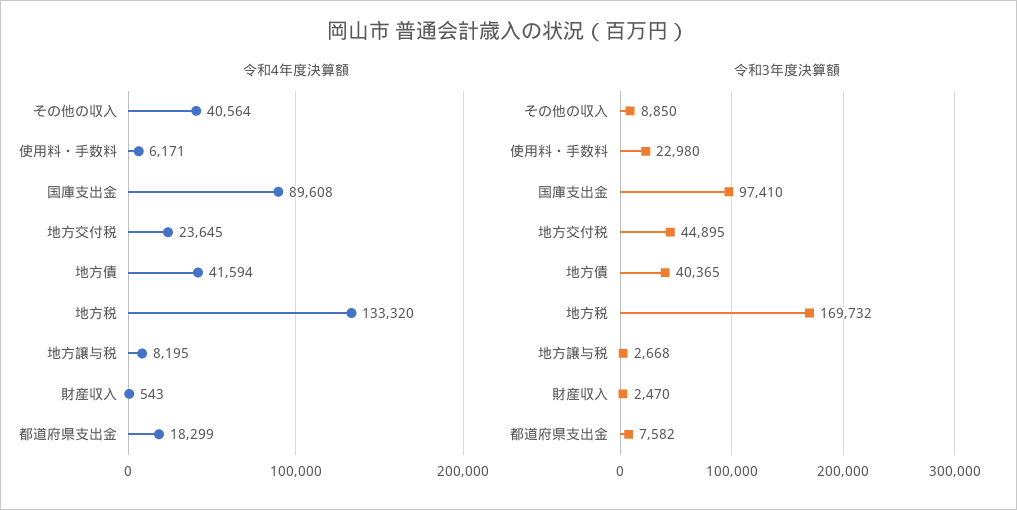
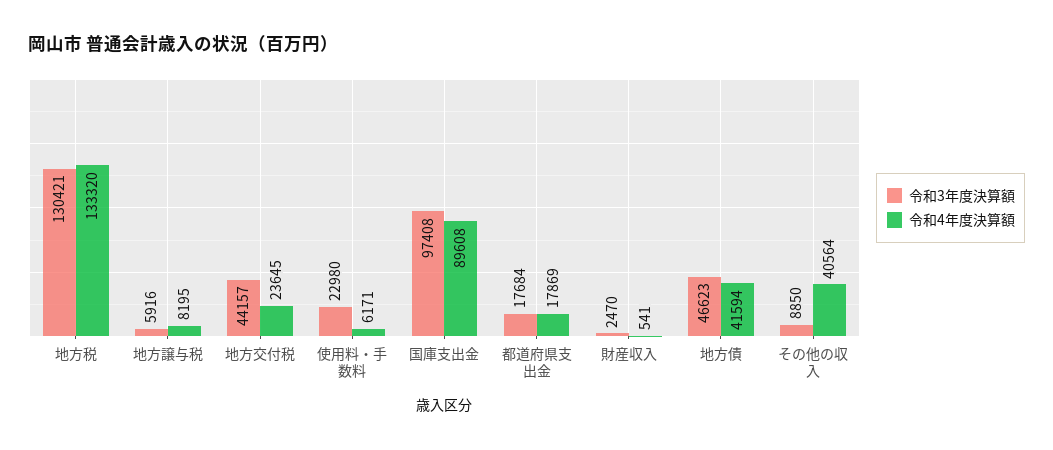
  {
    "令和4年度決算額": {
      "その他の収入": 40564,
      "使用料・手数料": 6171,
      "国庫支出金": 89608,
      "地方交付税": 23645,
      "地方債": 41594,
      "地方税": 133320,
      "地方譲与税": 8195,
-     "財産収入": 543,
+     "財産収入": 541,
-     "都道府県支出金": 18299
+     "都道府県支出金": 17869
    },
    "令和3年度決算額": {
      "その他の収入": 8850,
      "使用料・手数料": 22980,
-     "国庫支出金": 97410,
+     "国庫支出金": 97408,
-     "地方交付税": 44895,
+     "地方交付税": 44157,
-     "地方債": 40365,
+     "地方債": 46623,
-     "地方税": 169732,
+     "地方税": 130421,
-     "地方譲与税": 2668,
+     "地方譲与税": 5916,
      "財産収入": 2470,
-     "都道府県支出金": 7582
+     "都道府県支出金": 17684
    }
  }

